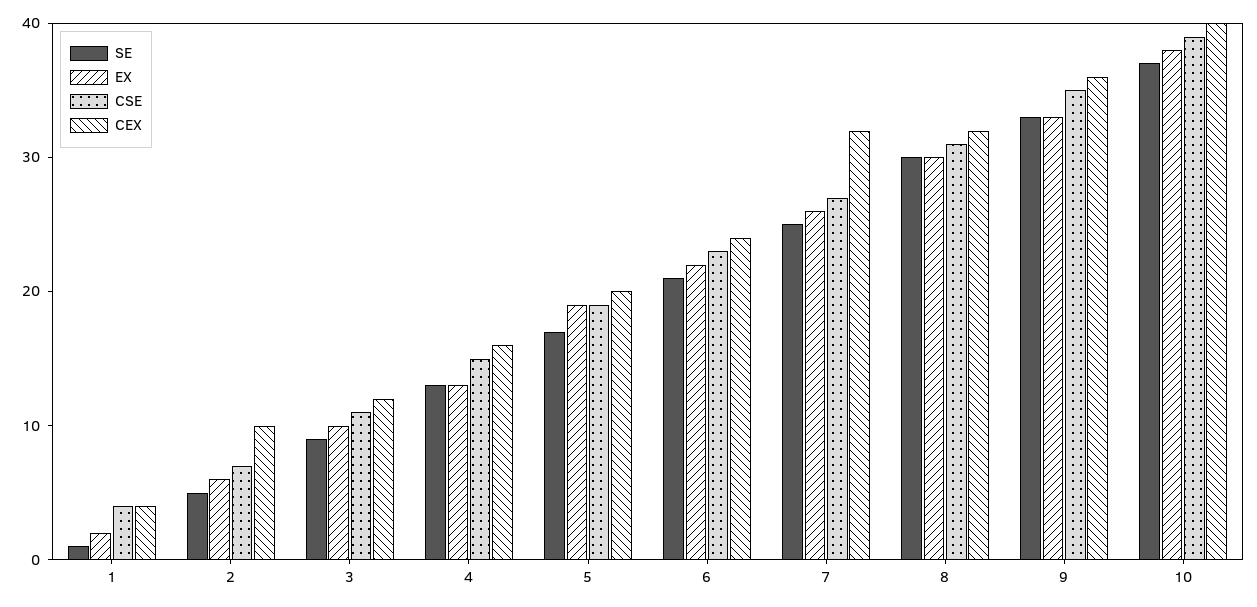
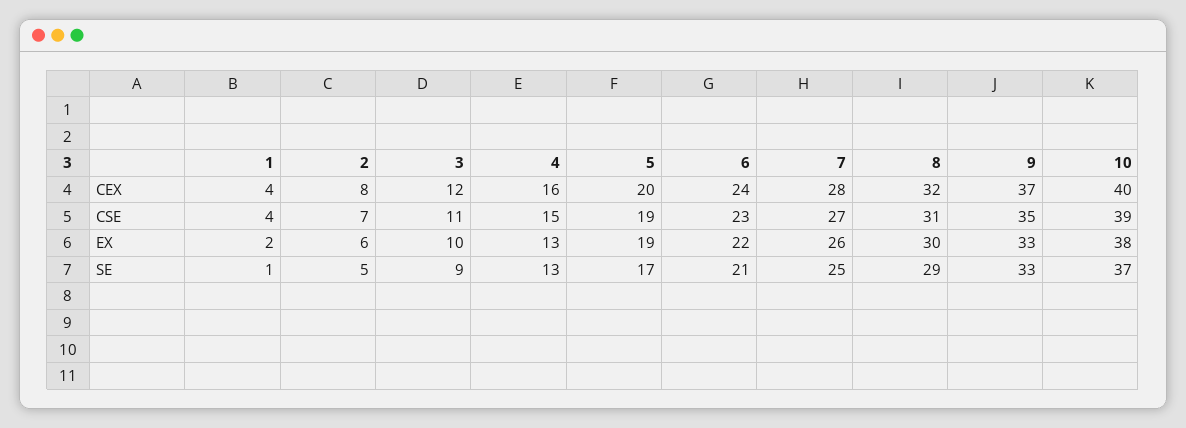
  {
    "SE": {
      "1": 1,
      "2": 5,
      "3": 9,
      "4": 13,
      "5": 17,
      "6": 21,
      "7": 25,
-     "8": 30,
+     "8": 29,
      "9": 33,
      "10": 37
    },
    "EX": {
      "1": 2,
      "2": 6,
      "3": 10,
      "4": 13,
      "5": 19,
      "6": 22,
      "7": 26,
      "8": 30,
      "9": 33,
      "10": 38
    },
    "CSE": {
      "1": 4,
      "2": 7,
      "3": 11,
      "4": 15,
      "5": 19,
      "6": 23,
      "7": 27,
      "8": 31,
      "9": 35,
      "10": 39
    },
    "CEX": {
      "1": 4,
-     "2": 10,
+     "2": 8,
      "3": 12,
      "4": 16,
      "5": 20,
      "6": 24,
-     "7": 32,
+     "7": 28,
      "8": 32,
-     "9": 36,
+     "9": 37,
      "10": 40
    }
  }

